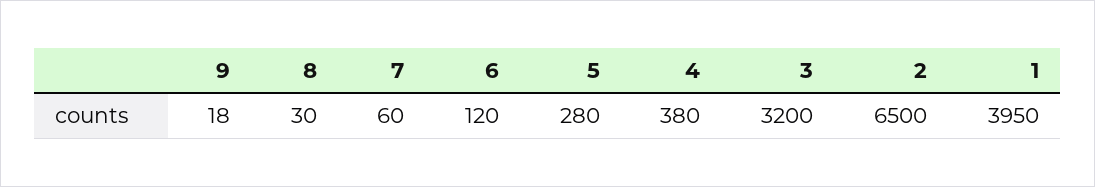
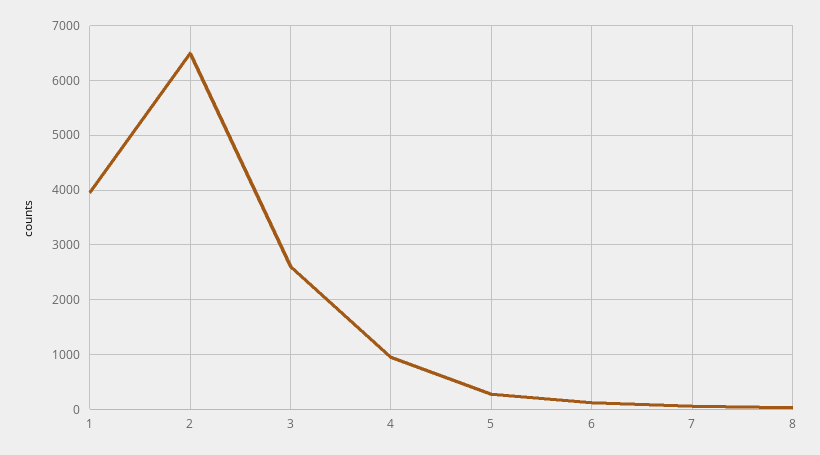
  {
-   "9": 18,
    "8": 30,
    "7": 60,
    "6": 120,
    "5": 280,
-   "4": 380,
+   "4": 1000,
-   "3": 3200,
+   "3": 2600,
    "2": 6500,
    "1": 3950
  }

